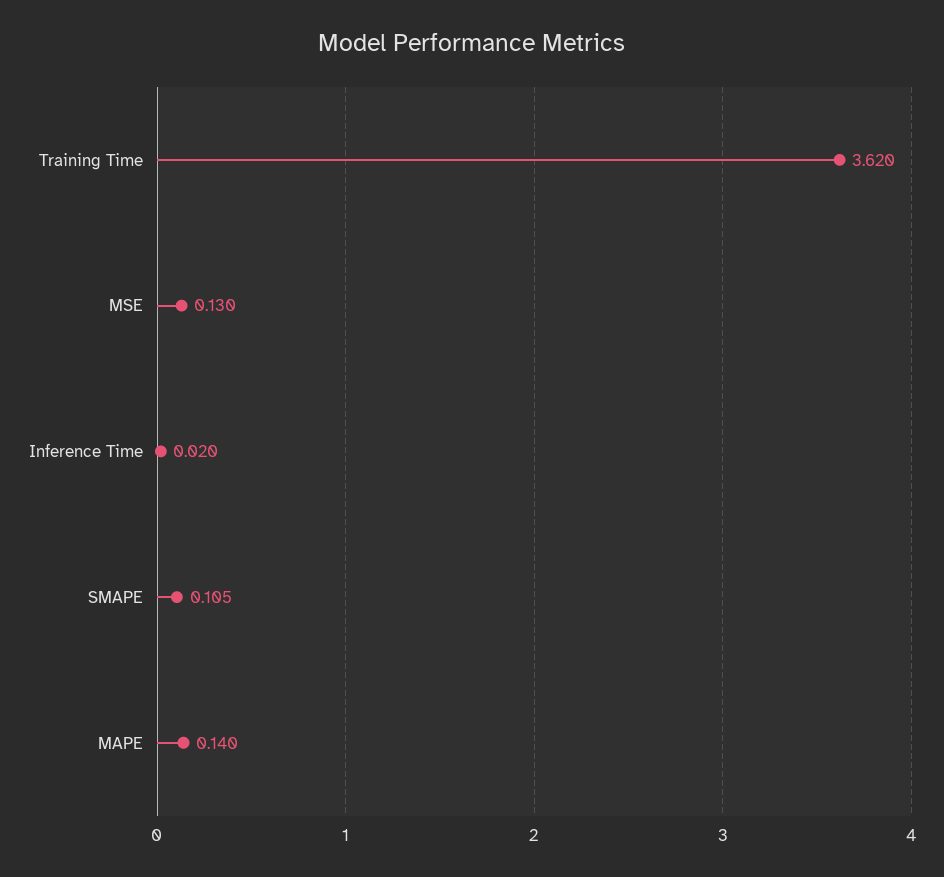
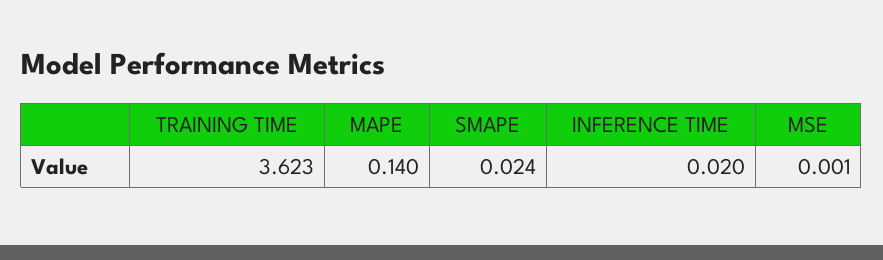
  {
-   "Training Time": 3.62,
+   "Training Time": 3.623,
-   "MSE": 0.13,
+   "MSE": 0.001,
    "Inference Time": 0.02,
-   "SMAPE": 0.105,
+   "SMAPE": 0.024,
    "MAPE": 0.14
  }

